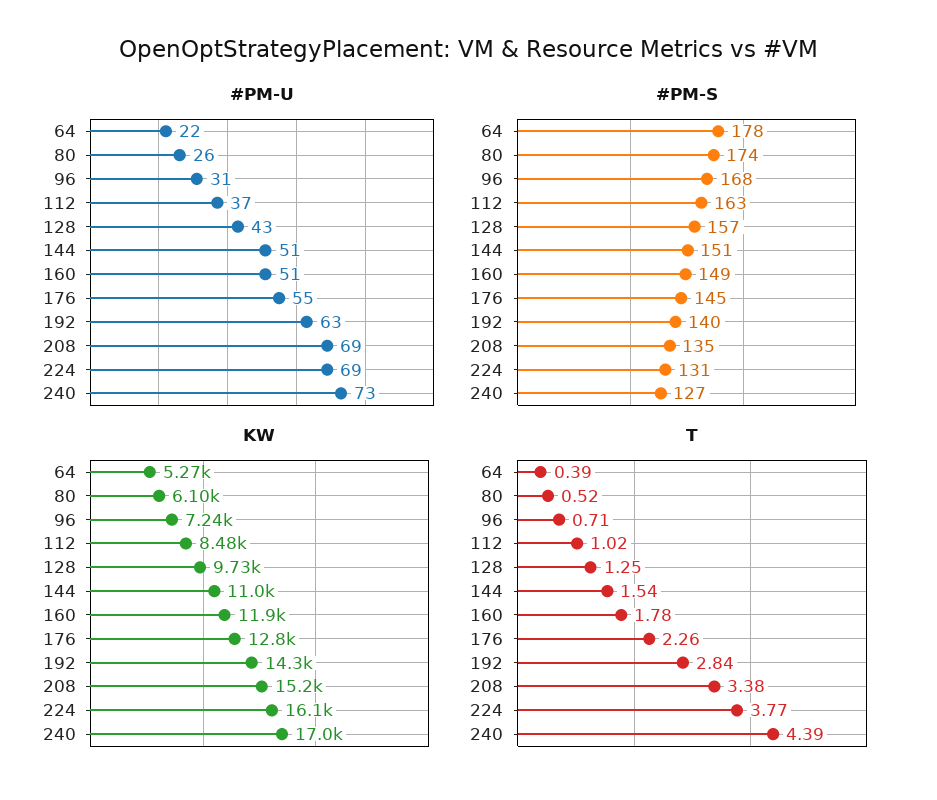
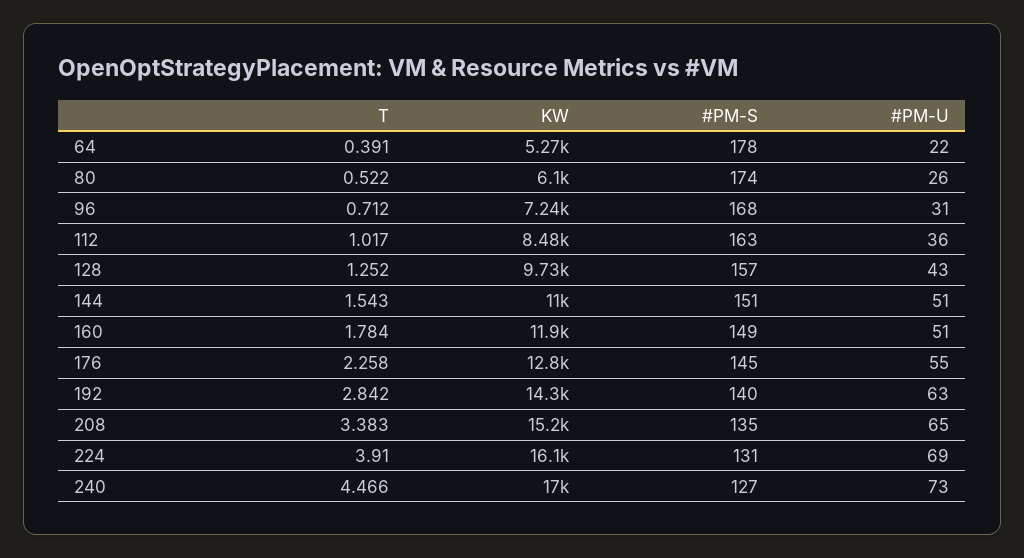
  {
    "#PM-U": {
      "64": 22,
      "80": 26,
      "96": 31,
-     "112": 37,
+     "112": 36,
      "128": 43,
      "144": 51,
      "160": 51,
      "176": 55,
      "192": 63,
-     "208": 69,
+     "208": 65,
      "224": 69,
      "240": 73
    },
    "#PM-S": {
      "64": 178,
      "80": 174,
      "96": 168,
      "112": 163,
      "128": 157,
      "144": 151,
      "160": 149,
      "176": 145,
      "192": 140,
      "208": 135,
      "224": 131,
      "240": 127
    },
    "KW": {
      "64": 5270,
      "80": 6100,
      "96": 7240,
      "112": 8480,
      "128": 9730,
      "144": 11000,
      "160": 11900,
      "176": 12800,
      "192": 14300,
      "208": 15200,
      "224": 16100,
      "240": 17000
    },
    "T": {
      "64": 0.391,
      "80": 0.522,
      "96": 0.712,
      "112": 1.017,
      "128": 1.252,
      "144": 1.543,
      "160": 1.784,
      "176": 2.258,
      "192": 2.842,
      "208": 3.383,
-     "224": 3.77,
+     "224": 3.91,
-     "240": 4.39
+     "240": 4.466
    }
  }

